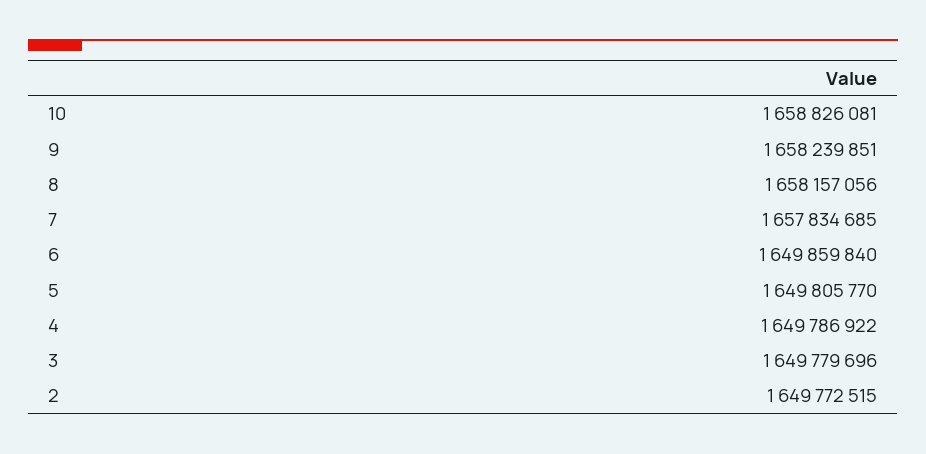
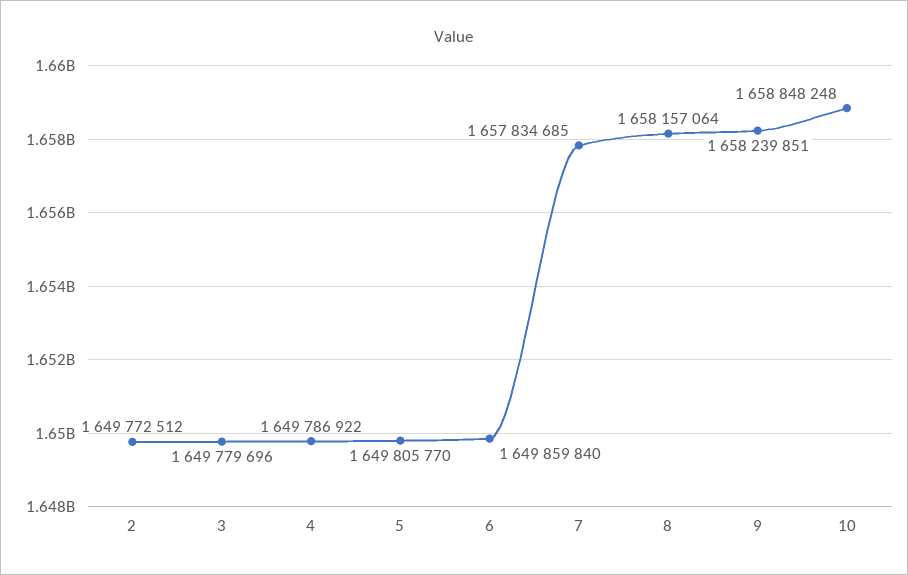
  {
-   "10": 1658826081,
+   "10": 1658848248,
    "9": 1658239851,
-   "8": 1658157056,
+   "8": 1658157064,
    "7": 1657834685,
    "6": 1649859840,
    "5": 1649805770,
    "4": 1649786922,
    "3": 1649779696,
-   "2": 1649772515
+   "2": 1649772512
  }

